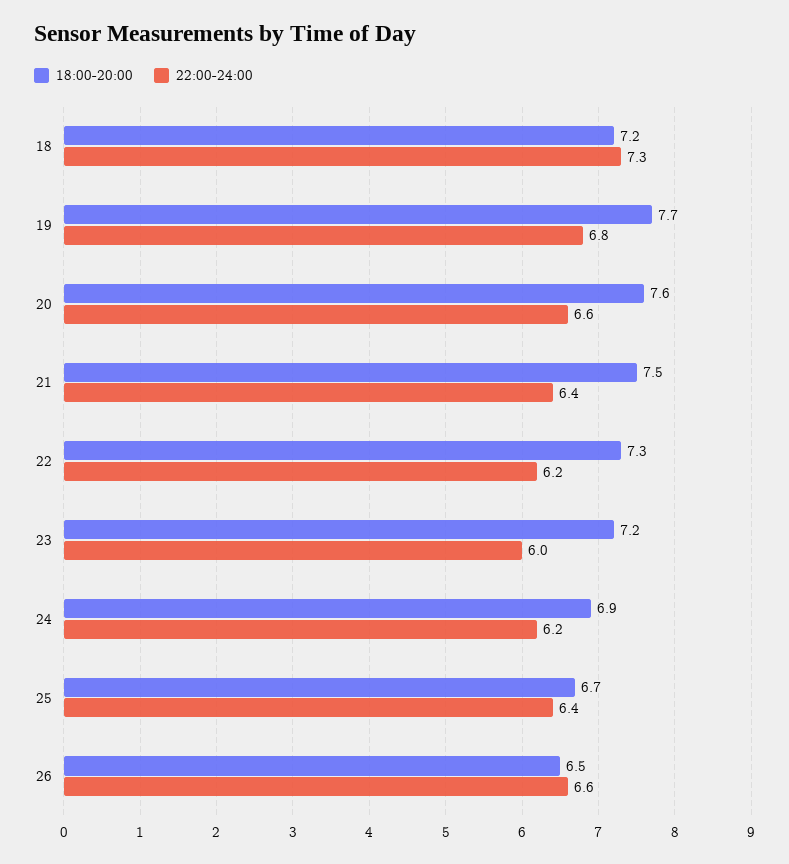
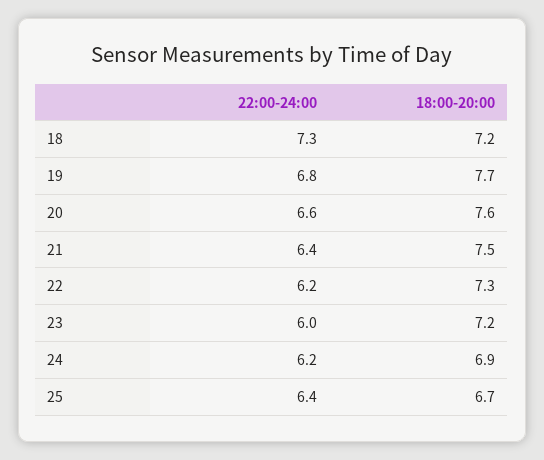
  {
    "18:00-20:00": {
      "18": 7.2,
      "19": 7.7,
      "20": 7.6,
      "21": 7.5,
      "22": 7.3,
      "23": 7.2,
      "24": 6.9,
-     "25": 6.7,
+     "25": 6.7
-     "26": 6.5
    },
    "22:00-24:00": {
      "18": 7.3,
      "19": 6.8,
      "20": 6.6,
      "21": 6.4,
      "22": 6.2,
      "23": 6,
      "24": 6.2,
-     "25": 6.4,
+     "25": 6.4
-     "26": 6.6
    }
  }

